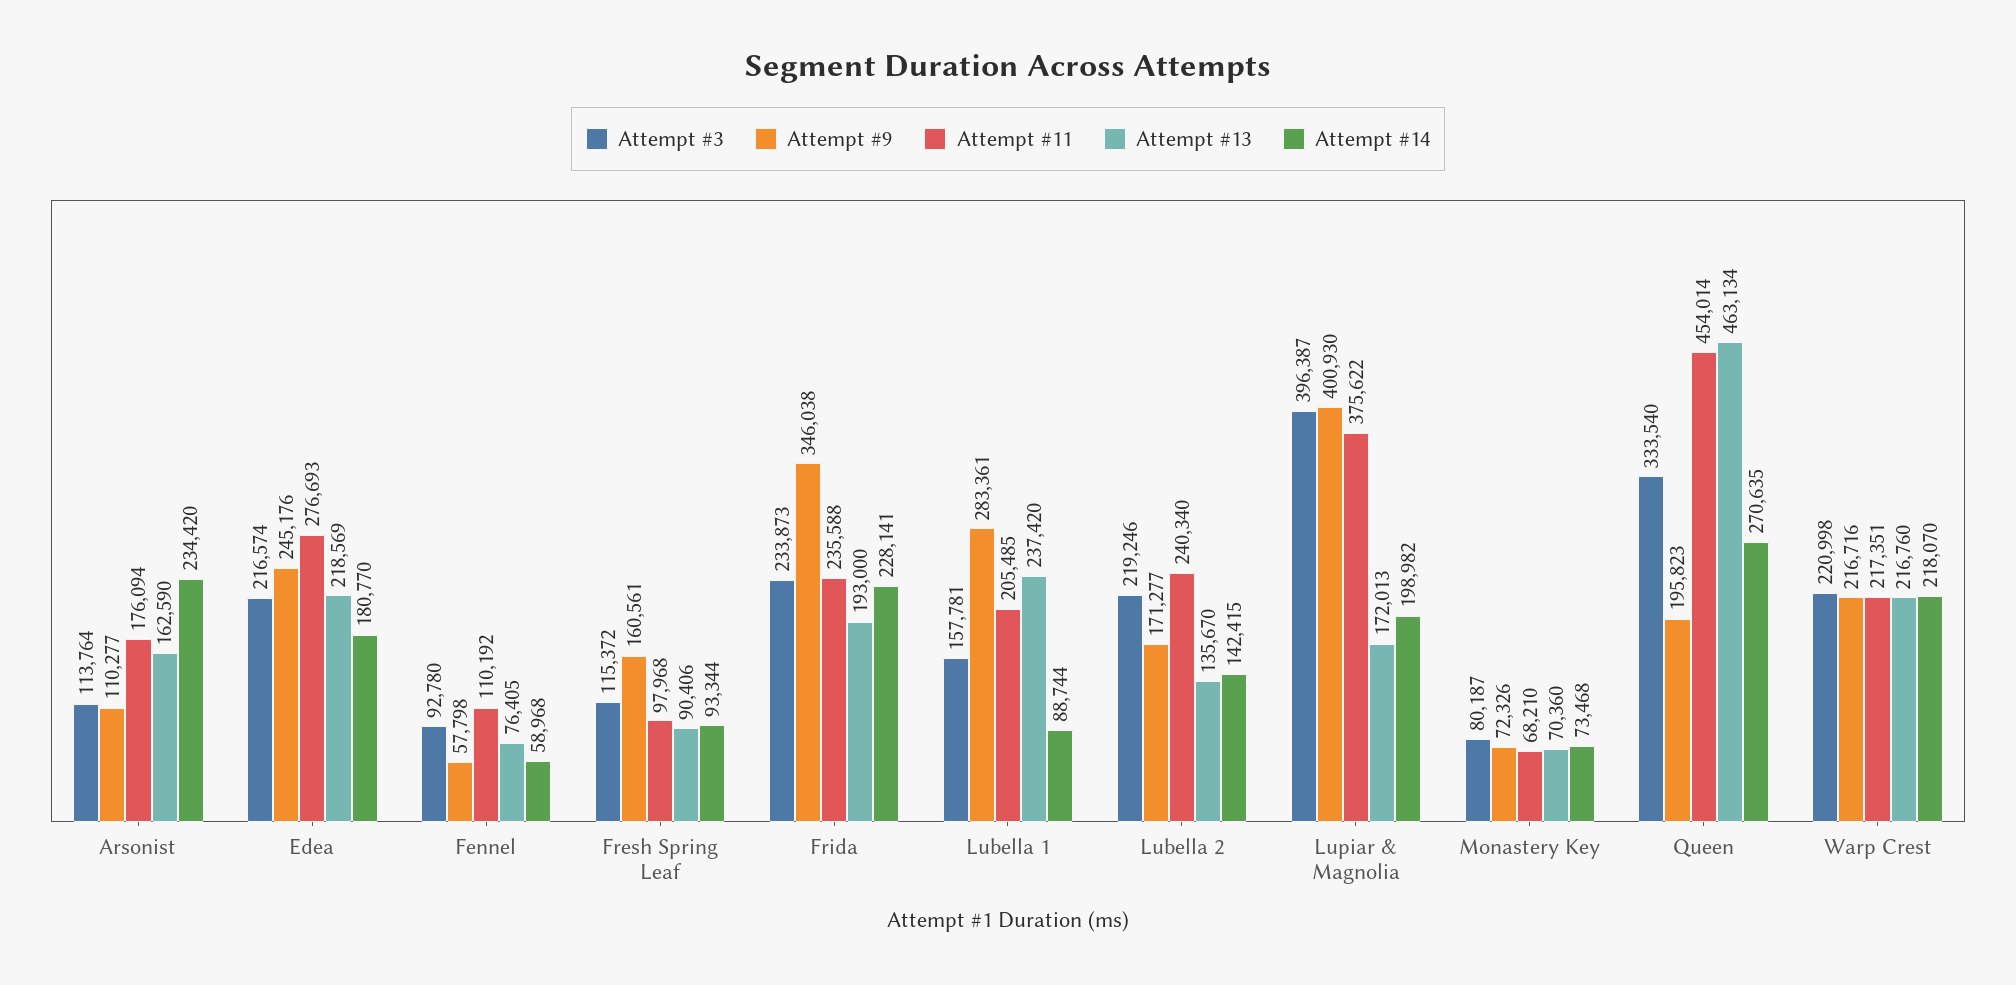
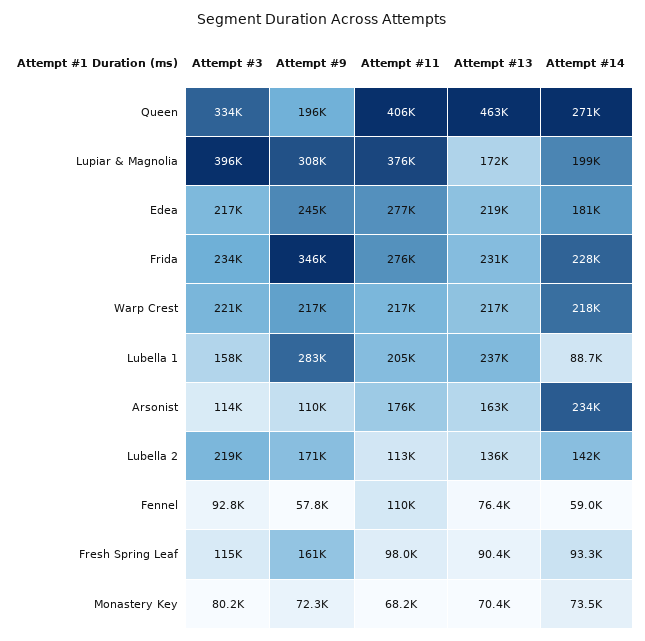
  {
    "Attempt #3": {
      "Arsonist": 113764,
      "Edea": 216574,
      "Fennel": 92780,
      "Fresh Spring Leaf": 115372,
      "Frida": 233873,
      "Lubella 1": 157781,
      "Lubella 2": 219246,
      "Lupiar & Magnolia": 396387,
      "Monastery Key": 80187,
      "Queen": 333540,
      "Warp Crest": 220998
    },
    "Attempt #9": {
      "Arsonist": 110277,
      "Edea": 245176,
      "Fennel": 57798,
      "Fresh Spring Leaf": 160561,
      "Frida": 346038,
      "Lubella 1": 283361,
      "Lubella 2": 171277,
-     "Lupiar & Magnolia": 400930,
+     "Lupiar & Magnolia": 308000,
      "Monastery Key": 72326,
      "Queen": 195823,
      "Warp Crest": 216716
    },
    "Attempt #11": {
      "Arsonist": 176094,
      "Edea": 276693,
      "Fennel": 110192,
      "Fresh Spring Leaf": 97968,
-     "Frida": 235588,
+     "Frida": 276000,
      "Lubella 1": 205485,
-     "Lubella 2": 240340,
+     "Lubella 2": 113000,
      "Lupiar & Magnolia": 375622,
      "Monastery Key": 68210,
-     "Queen": 454014,
+     "Queen": 406000,
      "Warp Crest": 217351
    },
    "Attempt #13": {
      "Arsonist": 162590,
      "Edea": 218569,
      "Fennel": 76405,
      "Fresh Spring Leaf": 90406,
-     "Frida": 193000,
+     "Frida": 231000,
      "Lubella 1": 237420,
      "Lubella 2": 135670,
      "Lupiar & Magnolia": 172013,
      "Monastery Key": 70360,
      "Queen": 463134,
      "Warp Crest": 216760
    },
    "Attempt #14": {
      "Arsonist": 234420,
      "Edea": 180770,
      "Fennel": 58968,
      "Fresh Spring Leaf": 93344,
      "Frida": 228141,
      "Lubella 1": 88744,
      "Lubella 2": 142415,
      "Lupiar & Magnolia": 198982,
      "Monastery Key": 73468,
      "Queen": 270635,
      "Warp Crest": 218070
    }
  }

